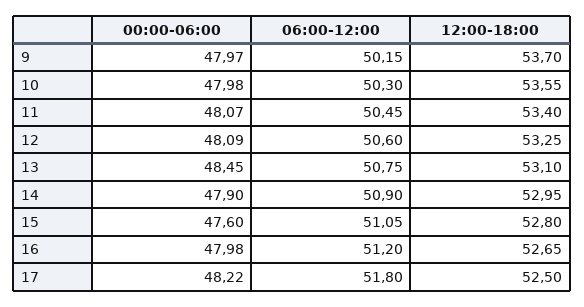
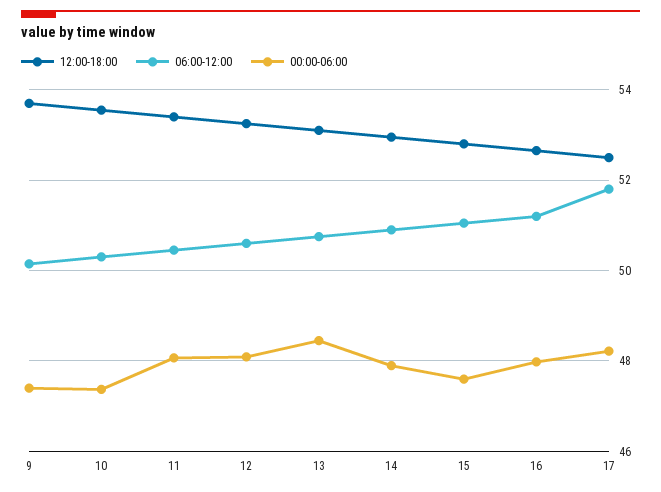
  {
    "00:00-06:00": {
-     "9": 47.97,
+     "9": 47.4,
-     "10": 47.98,
+     "10": 47.4,
      "11": 48.07,
      "12": 48.09,
      "13": 48.45,
      "14": 47.9,
      "15": 47.6,
      "16": 47.98,
      "17": 48.22
    },
    "06:00-12:00": {
      "9": 50.15,
      "10": 50.3,
      "11": 50.45,
      "12": 50.6,
      "13": 50.75,
      "14": 50.9,
      "15": 51.05,
      "16": 51.2,
      "17": 51.8
    },
    "12:00-18:00": {
      "9": 53.7,
      "10": 53.55,
      "11": 53.4,
      "12": 53.25,
      "13": 53.1,
      "14": 52.95,
      "15": 52.8,
      "16": 52.65,
      "17": 52.5
    }
  }

